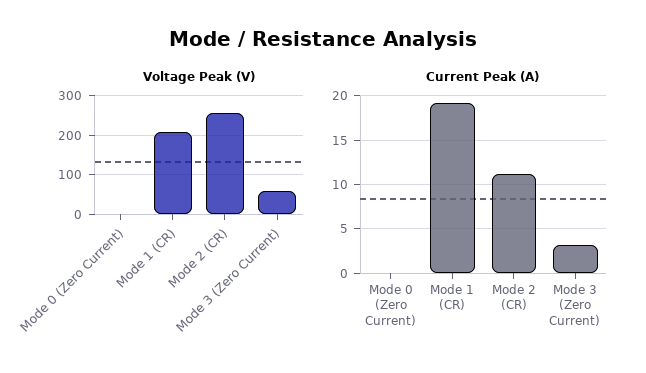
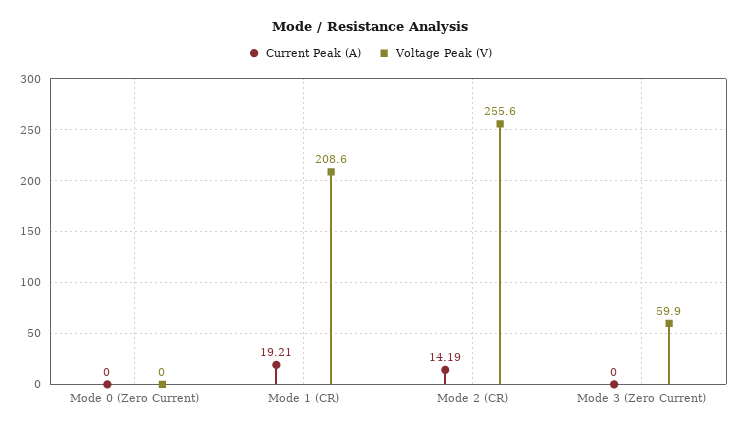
  {
    "Voltage Peak (V)": {
      "Mode 0 (Zero Current)": 0,
      "Mode 1 (CR)": 208.6,
      "Mode 2 (CR)": 255.6,
      "Mode 3 (Zero Current)": 59.9
    },
    "Current Peak (A)": {
      "Mode 0 (Zero Current)": 0,
      "Mode 1 (CR)": 19.21,
-     "Mode 2 (CR)": 11,
+     "Mode 2 (CR)": 14.19,
-     "Mode 3 (Zero Current)": 3
+     "Mode 3 (Zero Current)": 0
    }
  }

